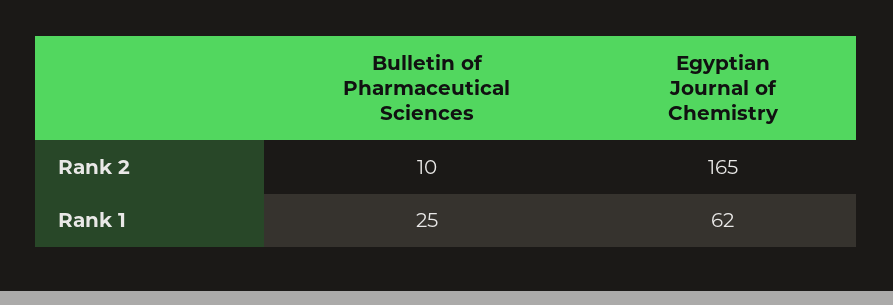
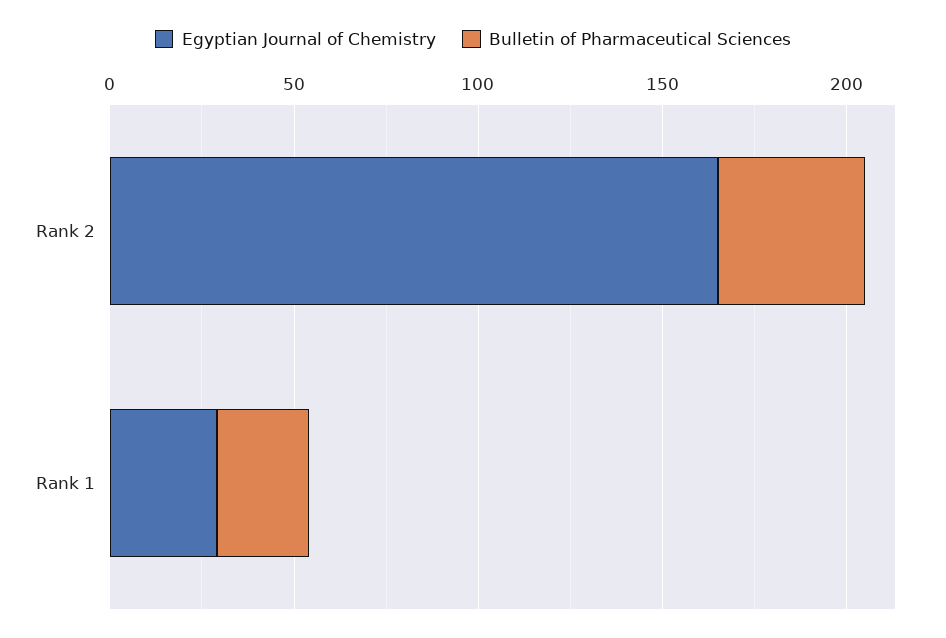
  {
    "Bulletin of Pharmaceutical Sciences": {
-     "Rank 2": 10,
+     "Rank 2": 40,
      "Rank 1": 25
    },
    "Egyptian Journal of Chemistry": {
      "Rank 2": 165,
-     "Rank 1": 62
+     "Rank 1": 30
    }
  }

